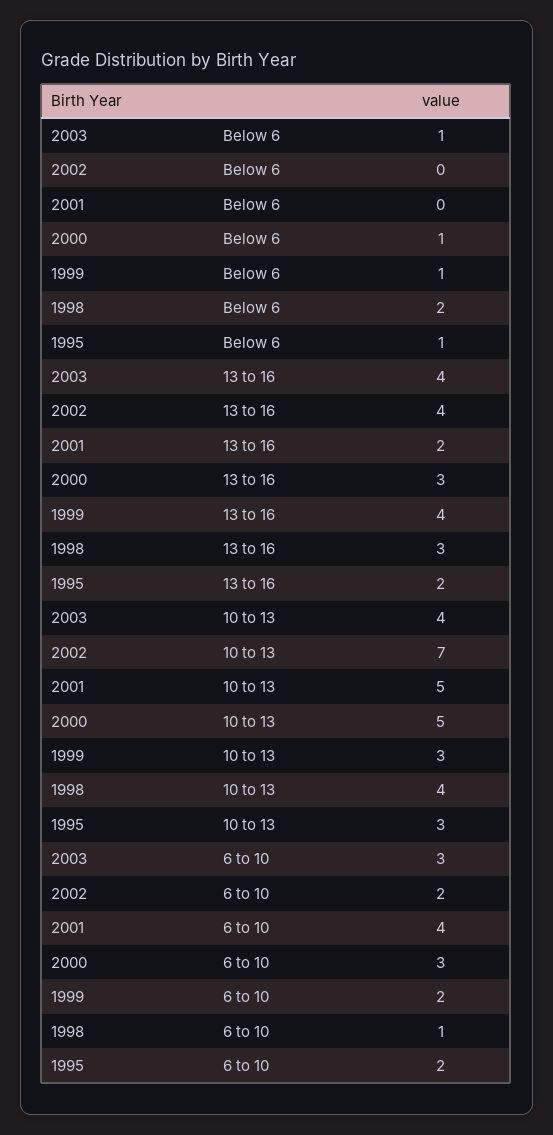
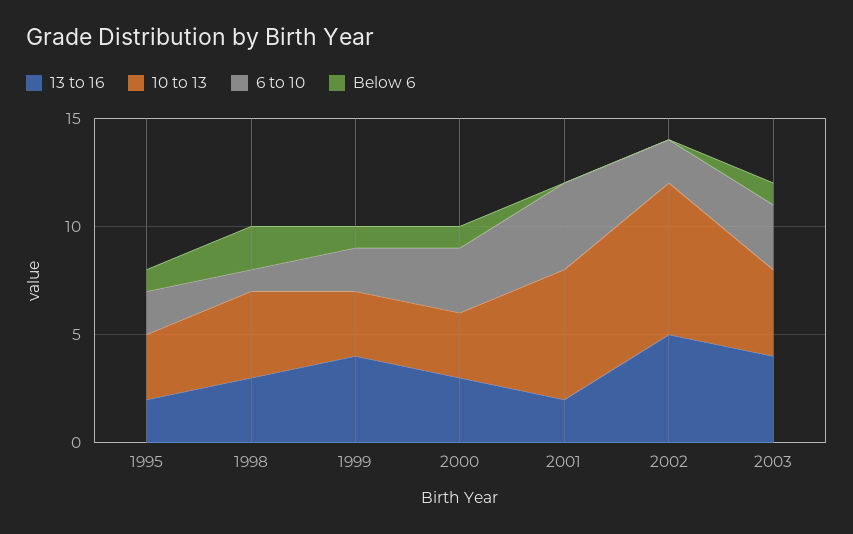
  {
    "Below 6": {
      "2003": 1,
      "2002": 0,
      "2001": 0,
      "2000": 1,
      "1999": 1,
      "1998": 2,
      "1995": 1
    },
    "13 to 16": {
      "2003": 4,
-     "2002": 4,
+     "2002": 5,
      "2001": 2,
      "2000": 3,
      "1999": 4,
      "1998": 3,
      "1995": 2
    },
    "10 to 13": {
      "2003": 4,
      "2002": 7,
-     "2001": 5,
+     "2001": 6,
-     "2000": 5,
+     "2000": 3,
      "1999": 3,
      "1998": 4,
      "1995": 3
    },
    "6 to 10": {
      "2003": 3,
      "2002": 2,
      "2001": 4,
      "2000": 3,
      "1999": 2,
      "1998": 1,
      "1995": 2
    }
  }

